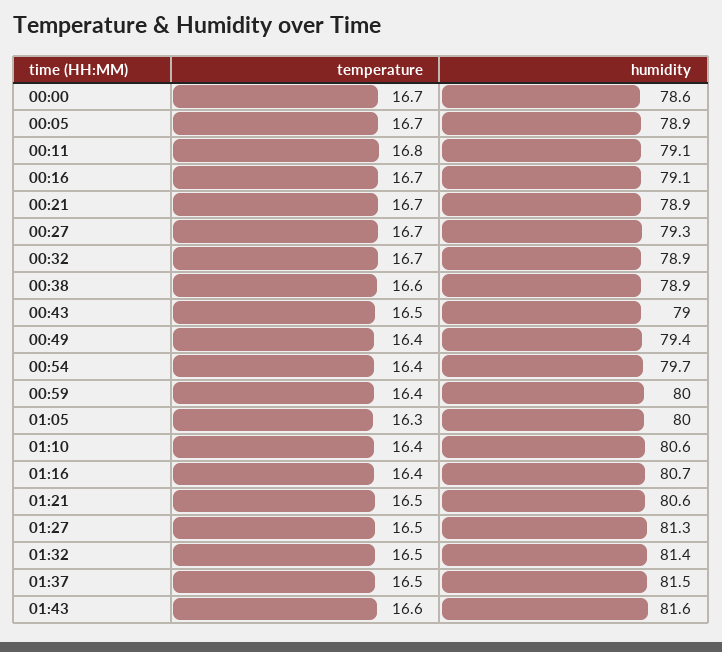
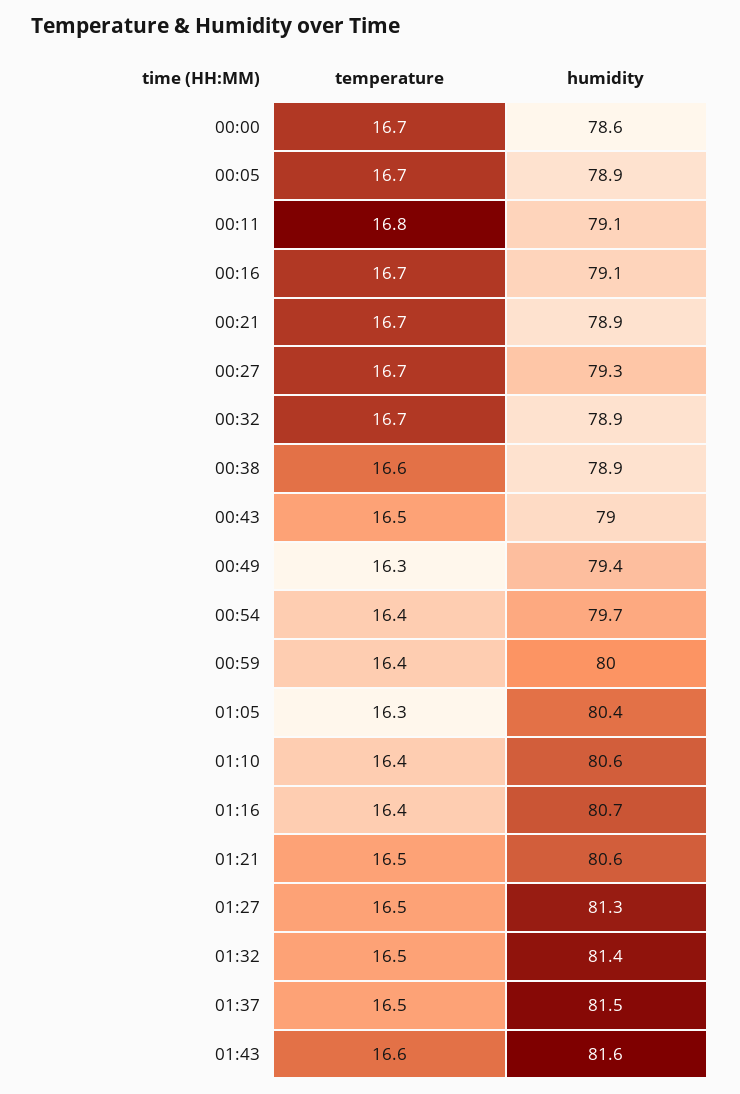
  {
    "temperature": {
      "00:00": 16.7,
      "00:05": 16.7,
      "00:11": 16.8,
      "00:16": 16.7,
      "00:21": 16.7,
      "00:27": 16.7,
      "00:32": 16.7,
      "00:38": 16.6,
      "00:43": 16.5,
-     "00:49": 16.4,
+     "00:49": 16.3,
      "00:54": 16.4,
      "00:59": 16.4,
      "01:05": 16.3,
      "01:10": 16.4,
      "01:16": 16.4,
      "01:21": 16.5,
      "01:27": 16.5,
      "01:32": 16.5,
      "01:37": 16.5,
      "01:43": 16.6
    },
    "humidity": {
      "00:00": 78.6,
      "00:05": 78.9,
      "00:11": 79.1,
      "00:16": 79.1,
      "00:21": 78.9,
      "00:27": 79.3,
      "00:32": 78.9,
      "00:38": 78.9,
      "00:43": 79,
      "00:49": 79.4,
      "00:54": 79.7,
      "00:59": 80,
-     "01:05": 80,
+     "01:05": 80.4,
      "01:10": 80.6,
      "01:16": 80.7,
      "01:21": 80.6,
      "01:27": 81.3,
      "01:32": 81.4,
      "01:37": 81.5,
      "01:43": 81.6
    }
  }

